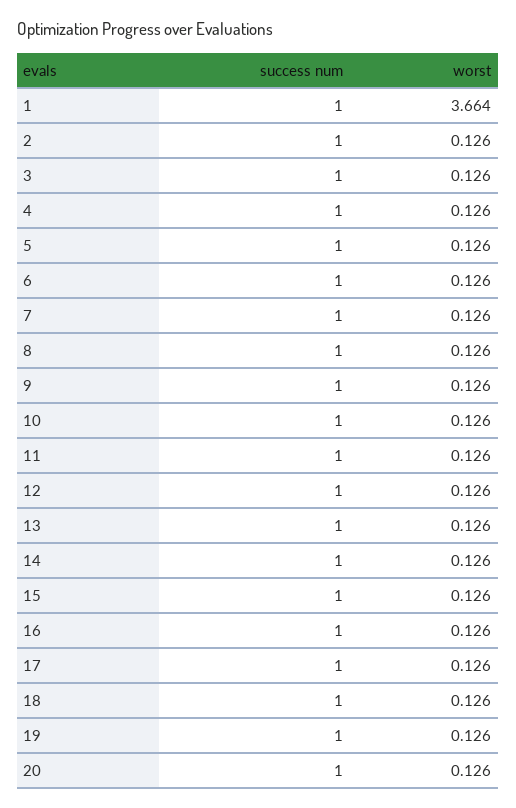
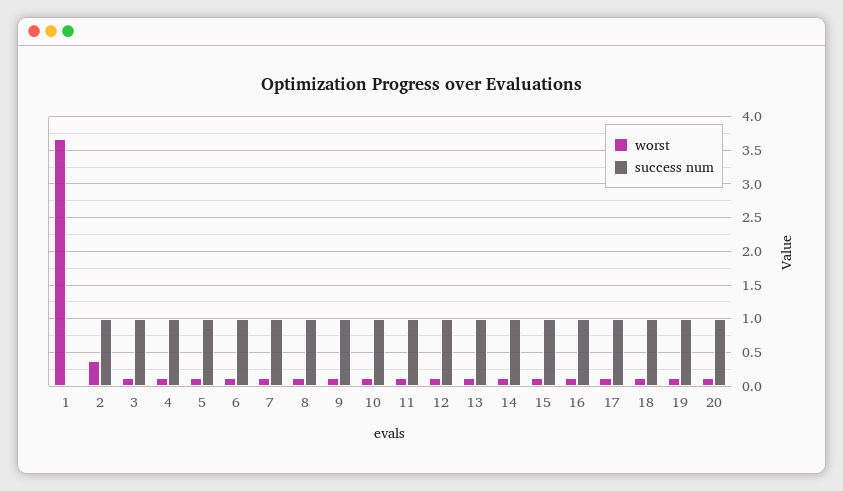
  {
    "success num": {
-     "1": 1,
+     "1": 0,
      "2": 1,
      "3": 1,
      "4": 1,
      "5": 1,
      "6": 1,
      "7": 1,
      "8": 1,
      "9": 1,
      "10": 1,
      "11": 1,
      "12": 1,
      "13": 1,
      "14": 1,
      "15": 1,
      "16": 1,
      "17": 1,
      "18": 1,
      "19": 1,
      "20": 1
    },
    "worst": {
      "1": 3.664,
-     "2": 0.126,
+     "2": 0.4,
      "3": 0.126,
      "4": 0.126,
      "5": 0.126,
      "6": 0.126,
      "7": 0.126,
      "8": 0.126,
      "9": 0.126,
      "10": 0.126,
      "11": 0.126,
      "12": 0.126,
      "13": 0.126,
      "14": 0.126,
      "15": 0.126,
      "16": 0.126,
      "17": 0.126,
      "18": 0.126,
      "19": 0.126,
      "20": 0.126
    }
  }

